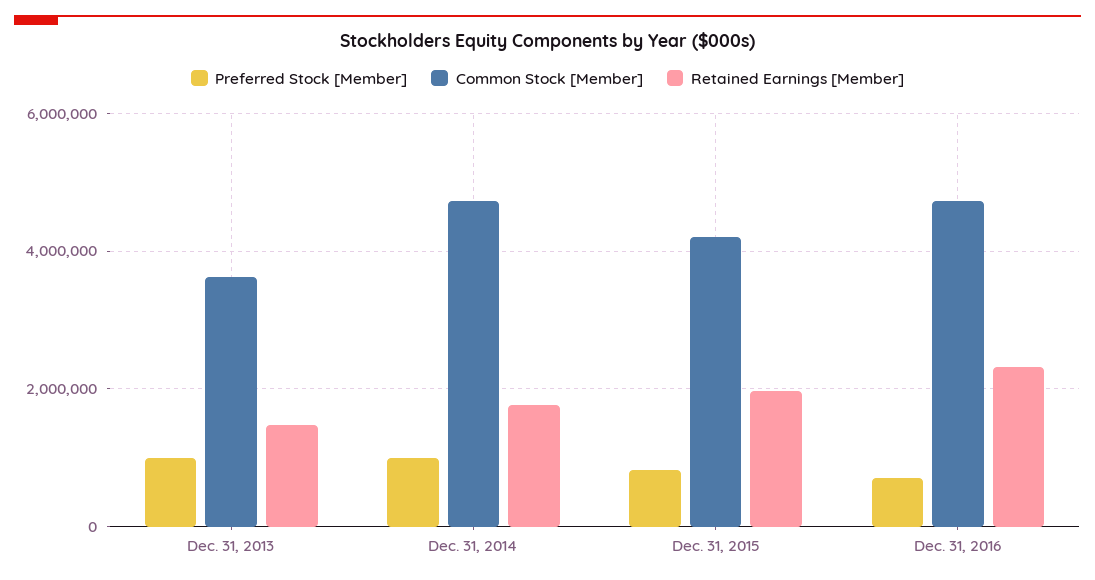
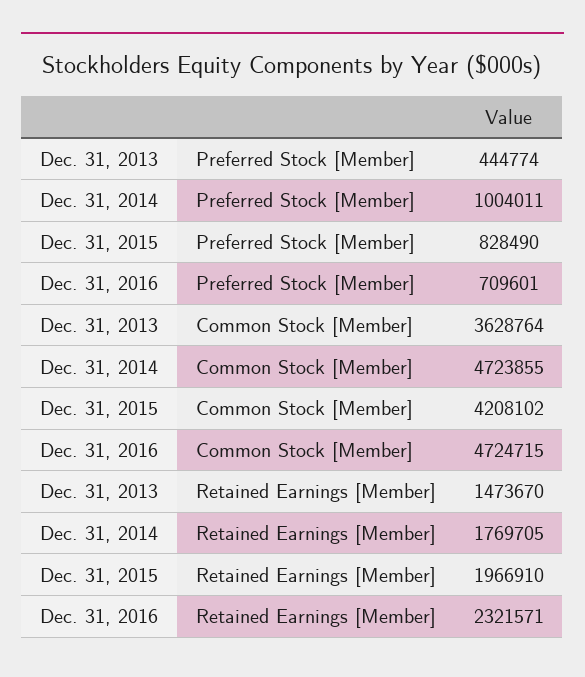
  {
    "Preferred Stock [Member]": {
-     "Dec. 31, 2013": 1000000,
+     "Dec. 31, 2013": 444774,
      "Dec. 31, 2014": 1004011,
      "Dec. 31, 2015": 828490,
      "Dec. 31, 2016": 709601
    },
    "Common Stock [Member]": {
      "Dec. 31, 2013": 3628764,
      "Dec. 31, 2014": 4723855,
      "Dec. 31, 2015": 4208102,
      "Dec. 31, 2016": 4724715
    },
    "Retained Earnings [Member]": {
      "Dec. 31, 2013": 1473670,
      "Dec. 31, 2014": 1769705,
      "Dec. 31, 2015": 1966910,
      "Dec. 31, 2016": 2321571
    }
  }

